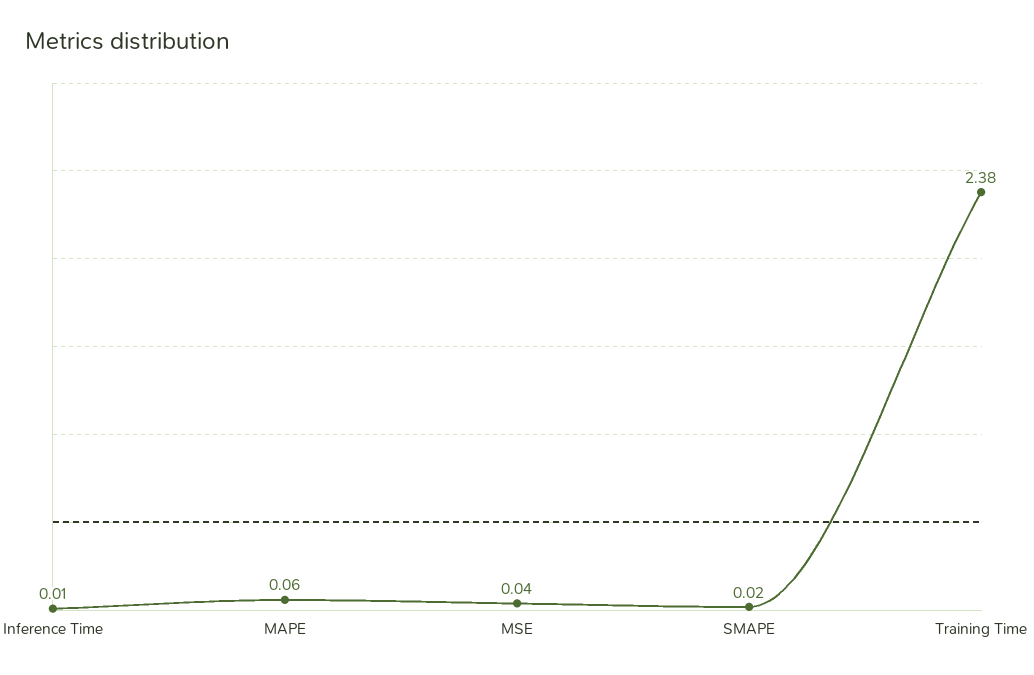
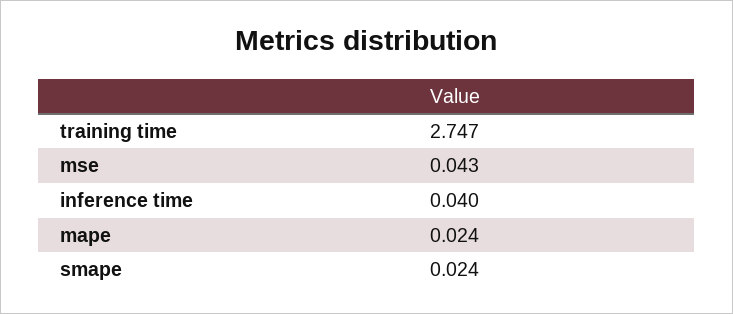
  {
-   "Inference Time": 0.01,
+   "Inference Time": 0.04,
-   "MAPE": 0.06,
+   "MAPE": 0.024,
    "MSE": 0.043,
    "SMAPE": 0.024,
-   "Training Time": 2.38
+   "Training Time": 2.747
  }

